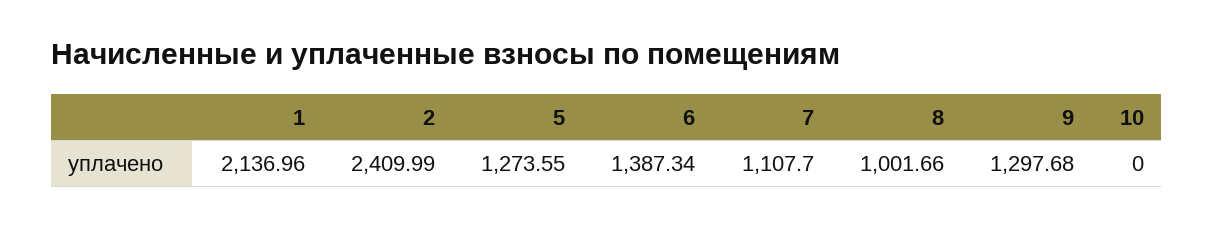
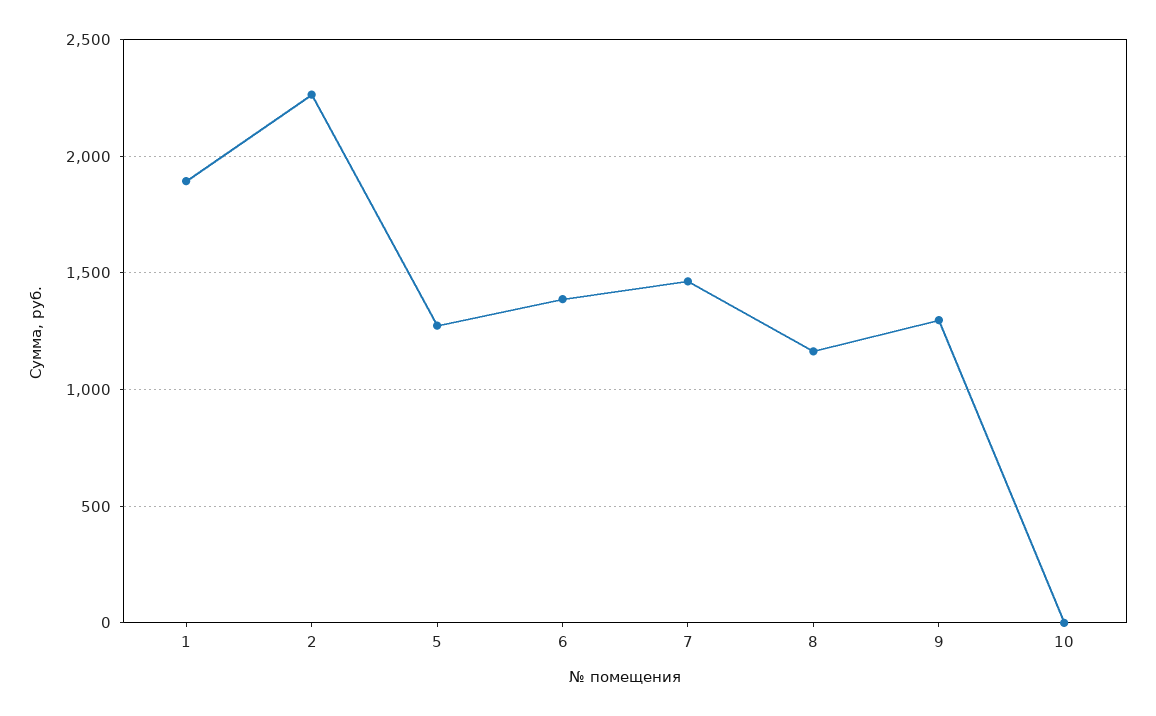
  {
-   "1": 2136.96,
+   "1": 1900,
-   "2": 2409.99,
+   "2": 2250,
    "5": 1273.55,
    "6": 1387.34,
-   "7": 1107.7,
+   "7": 1450,
-   "8": 1001.66,
+   "8": 1150,
    "9": 1297.68,
    "10": 0
  }

